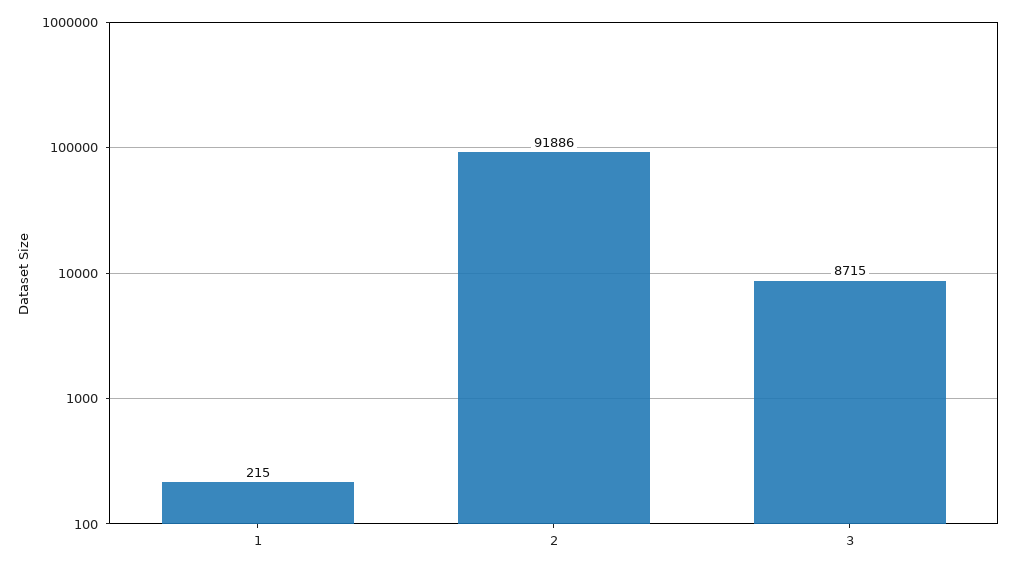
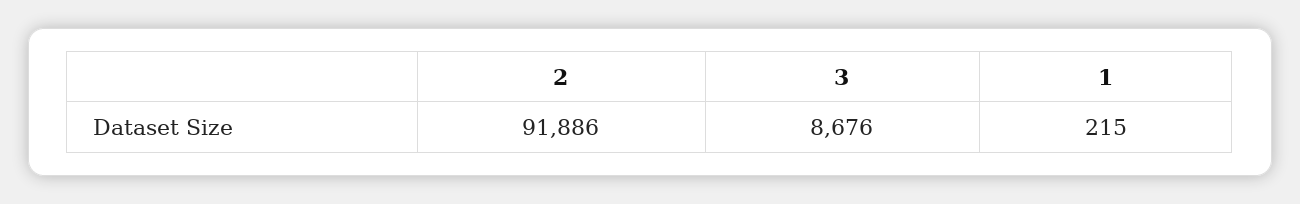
  {
    "1": 215,
    "2": 91886,
-   "3": 8715
+   "3": 8676
  }

